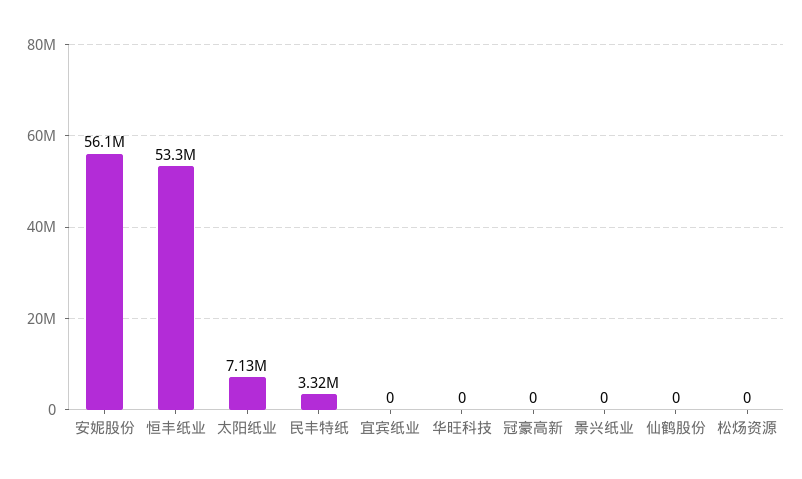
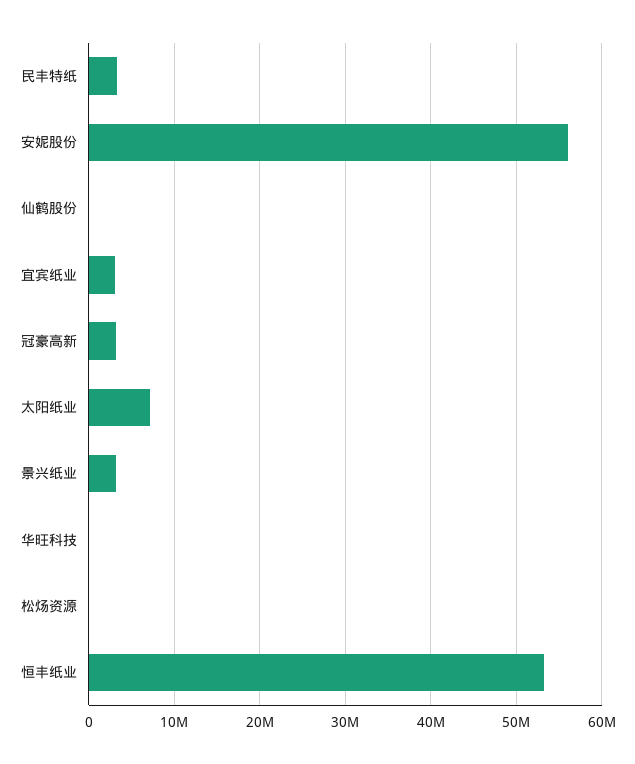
  {
    "安妮股份": 56100000,
    "恒丰纸业": 53300000,
    "太阳纸业": 7130000,
    "民丰特纸": 3320000,
-   "宜宾纸业": 0,
+   "宜宾纸业": 3000000,
    "华旺科技": 0,
-   "冠豪高新": 0,
+   "冠豪高新": 3000000,
-   "景兴纸业": 0,
+   "景兴纸业": 3000000,
    "仙鹤股份": 0,
    "松炀资源": 0
  }

